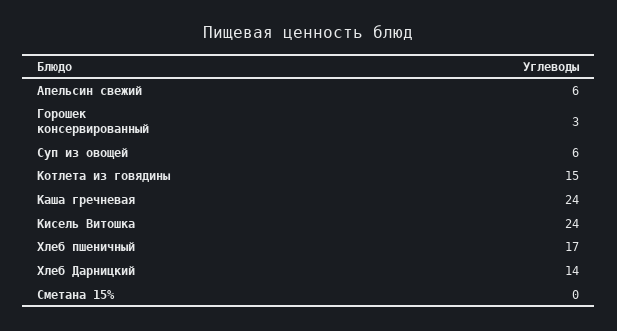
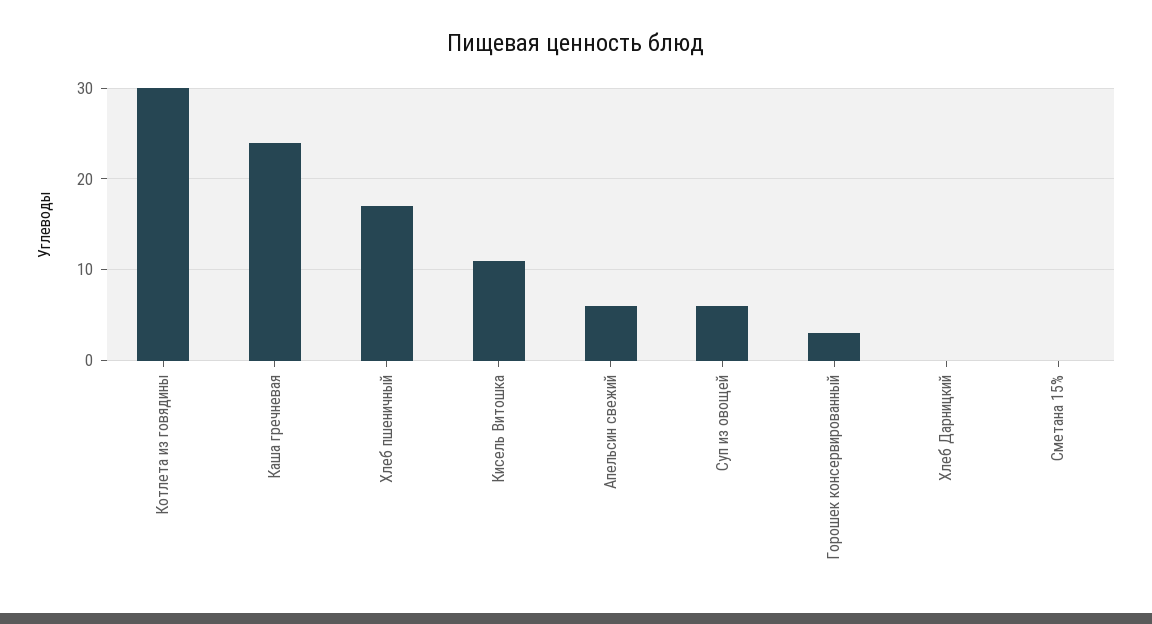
  {
    "Апельсин свежий": 6,
    "Горошек консервированный": 3,
    "Суп из овощей": 6,
-   "Котлета из говядины": 15,
+   "Котлета из говядины": 30,
    "Каша гречневая": 24,
-   "Кисель Витошка": 24,
+   "Кисель Витошка": 11,
    "Хлеб пшеничный": 17,
-   "Хлеб Дарницкий": 14,
+   "Хлеб Дарницкий": 0,
    "Сметана 15%": 0
  }

